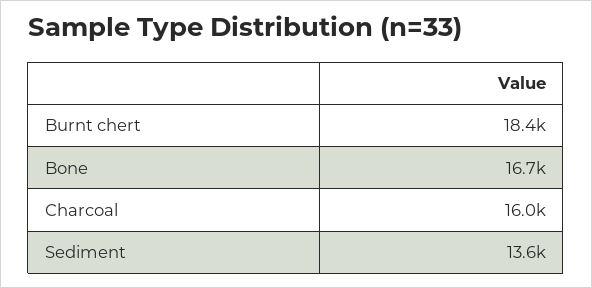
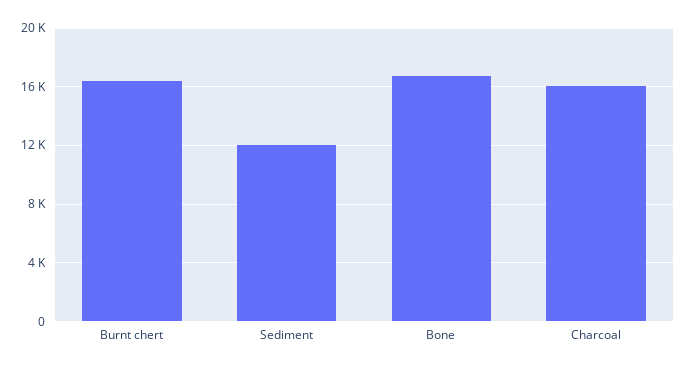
  {
-   "Burnt chert": 18400,
+   "Burnt chert": 16500,
    "Bone": 16700,
    "Charcoal": 16000,
-   "Sediment": 13600
+   "Sediment": 12000
  }

